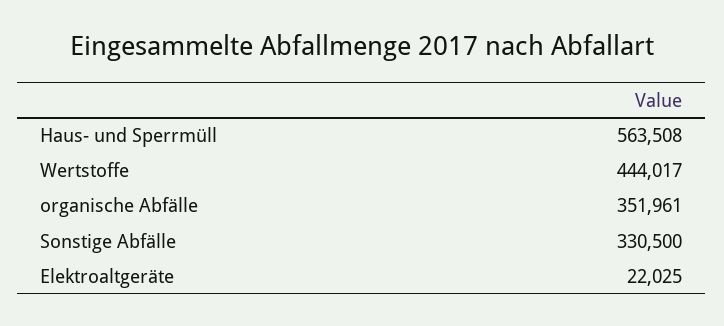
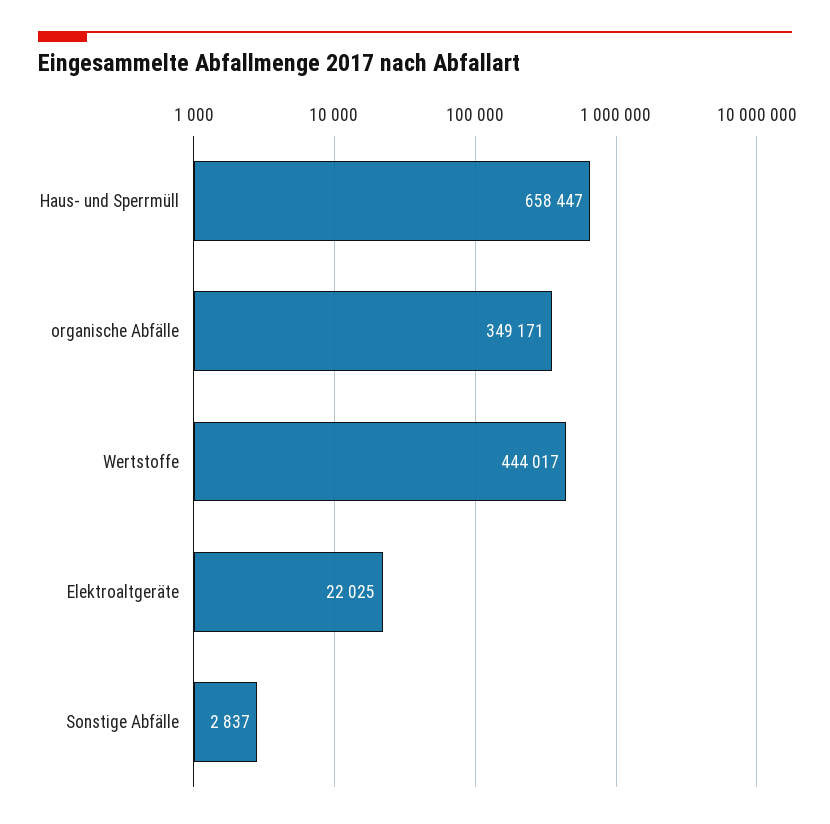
  {
-   "Haus- und Sperrmüll": 563508,
+   "Haus- und Sperrmüll": 658447,
    "Wertstoffe": 444017,
-   "organische Abfälle": 351961,
+   "organische Abfälle": 349171,
-   "Sonstige Abfälle": 330500,
+   "Sonstige Abfälle": 2837,
    "Elektroaltgeräte": 22025
  }

